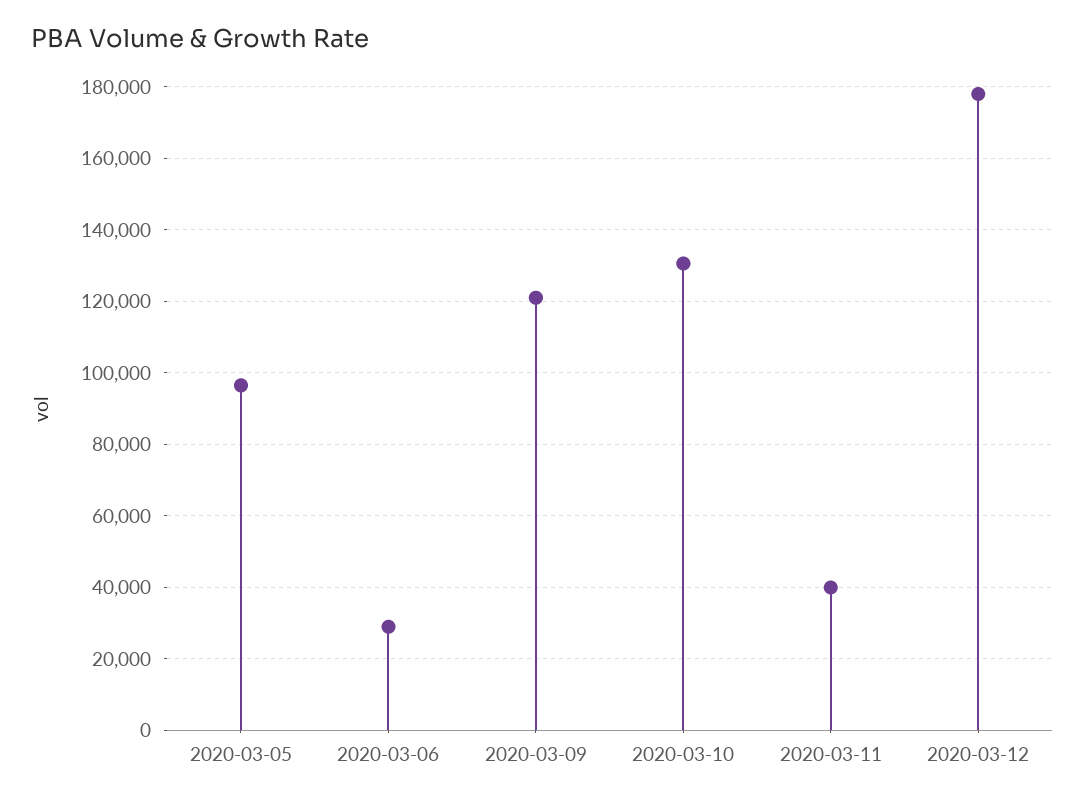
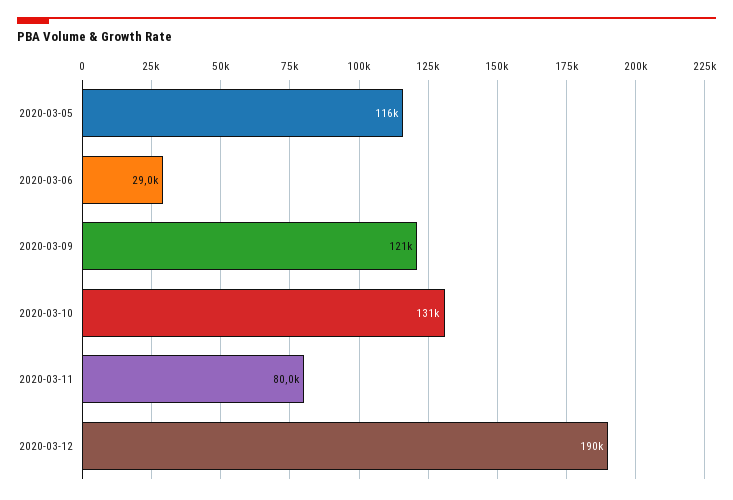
  {
-   "2020-03-05": 96000,
+   "2020-03-05": 116000,
    "2020-03-06": 29000,
    "2020-03-09": 121000,
    "2020-03-10": 131000,
-   "2020-03-11": 40000,
+   "2020-03-11": 80000,
-   "2020-03-12": 178000
+   "2020-03-12": 190000
  }

